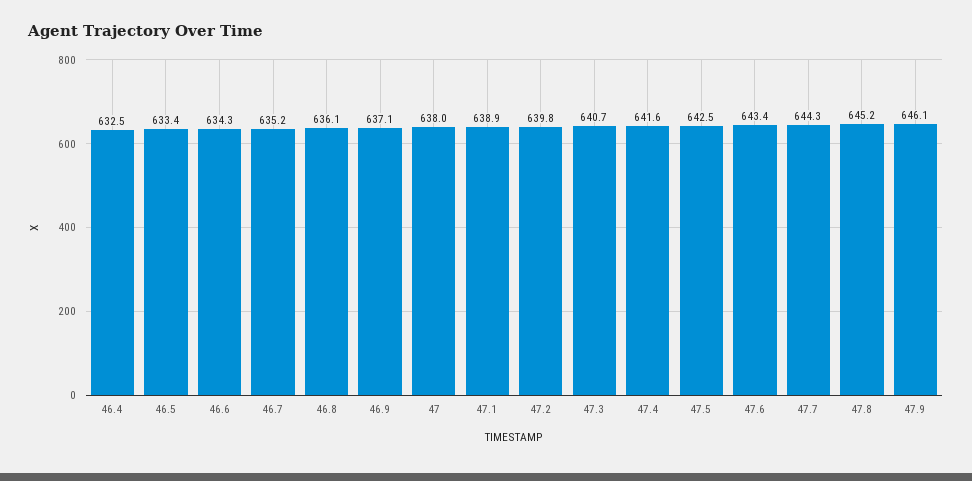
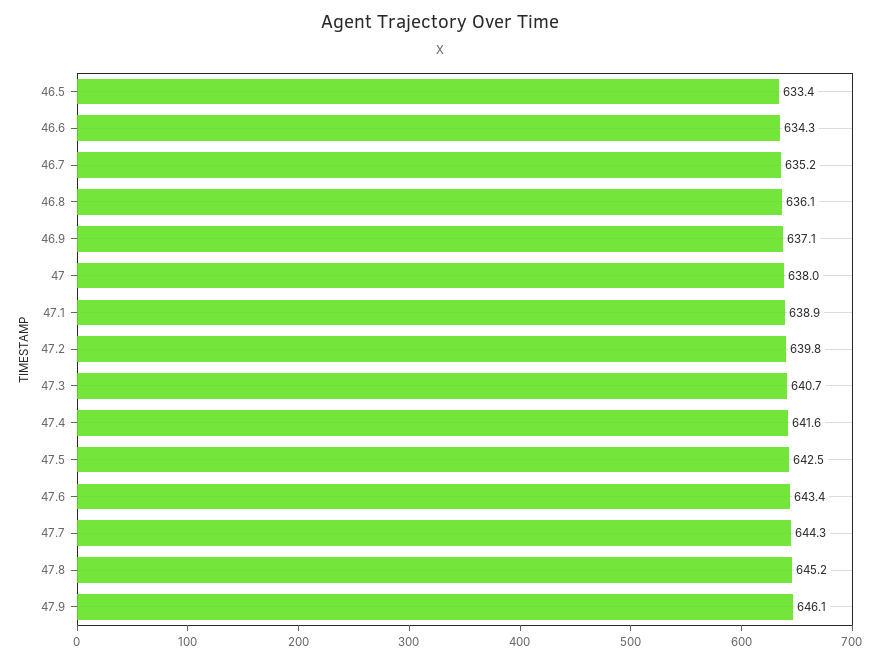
  {
-   "46.4": 632.5,
    "46.5": 633.4,
    "46.6": 634.3,
    "46.7": 635.2,
    "46.8": 636.1,
    "46.9": 637.1,
    "47": 638,
    "47.1": 638.9,
    "47.2": 639.8,
    "47.3": 640.7,
    "47.4": 641.6,
    "47.5": 642.5,
    "47.6": 643.4,
    "47.7": 644.3,
    "47.8": 645.2,
    "47.9": 646.1
  }

